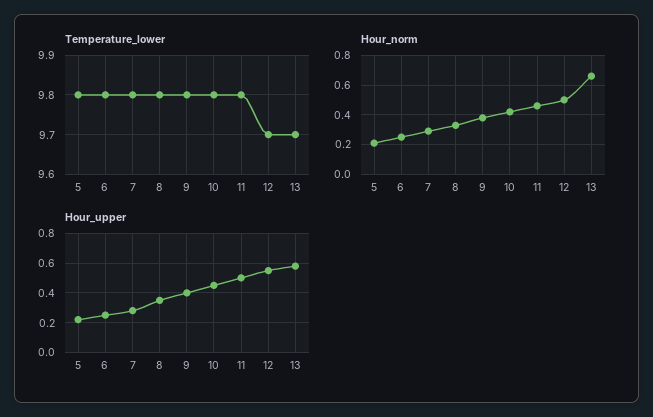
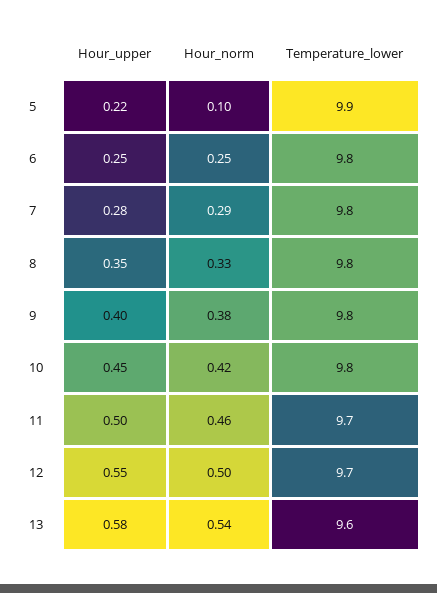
  {
    "Temperature_lower": {
-     "5": 9.8,
+     "5": 9.9,
      "6": 9.8,
      "7": 9.8,
      "8": 9.8,
      "9": 9.8,
      "10": 9.8,
-     "11": 9.8,
+     "11": 9.7,
      "12": 9.7,
-     "13": 9.7
+     "13": 9.6
    },
    "Hour_norm": {
-     "5": 0.2,
+     "5": 0.1,
      "6": 0.25,
      "7": 0.29,
      "8": 0.33,
      "9": 0.38,
      "10": 0.42,
      "11": 0.46,
      "12": 0.5,
-     "13": 0.65
+     "13": 0.54
    },
    "Hour_upper": {
      "5": 0.22,
      "6": 0.25,
      "7": 0.28,
      "8": 0.35,
      "9": 0.4,
      "10": 0.45,
      "11": 0.5,
      "12": 0.55,
      "13": 0.58
    }
  }

